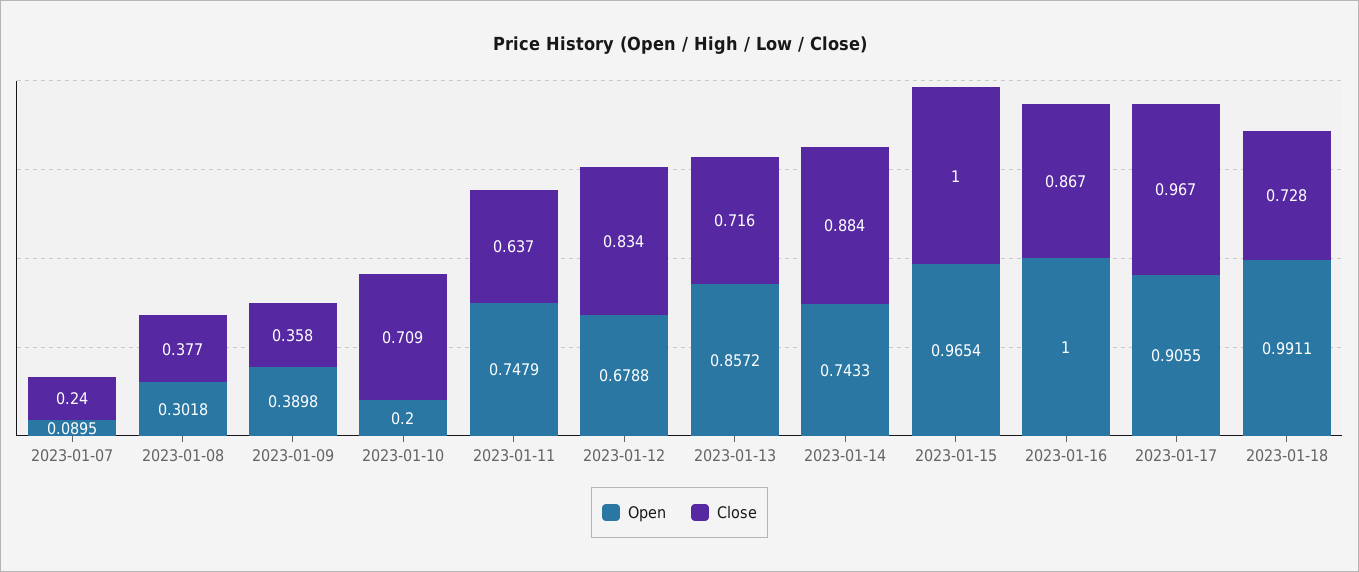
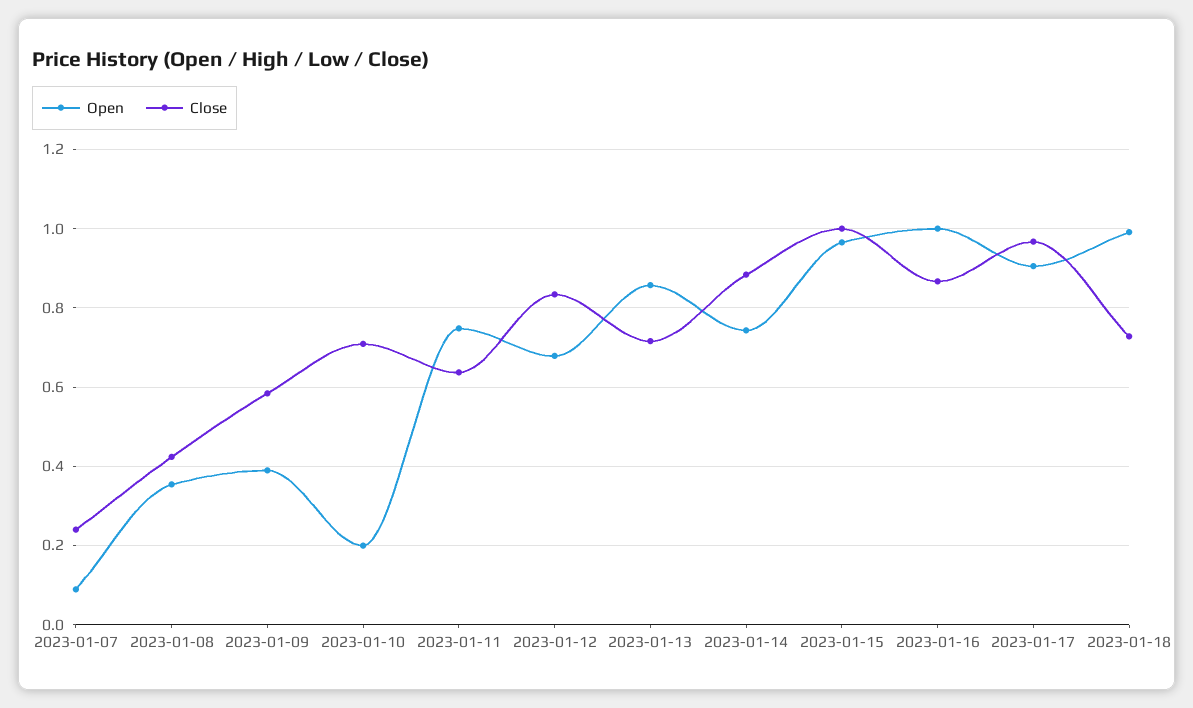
  {
    "Open": {
      "2023-01-07": 0.0895,
-     "2023-01-08": 0.3018,
+     "2023-01-08": 0.36,
      "2023-01-09": 0.3898,
      "2023-01-10": 0.2,
      "2023-01-11": 0.7479,
      "2023-01-12": 0.6788,
      "2023-01-13": 0.8572,
      "2023-01-14": 0.7433,
      "2023-01-15": 0.9654,
      "2023-01-16": 1,
      "2023-01-17": 0.9055,
      "2023-01-18": 0.9911
    },
    "Close": {
      "2023-01-07": 0.24,
-     "2023-01-08": 0.377,
+     "2023-01-08": 0.42,
-     "2023-01-09": 0.358,
+     "2023-01-09": 0.58,
      "2023-01-10": 0.709,
      "2023-01-11": 0.637,
      "2023-01-12": 0.834,
      "2023-01-13": 0.716,
      "2023-01-14": 0.884,
      "2023-01-15": 1,
      "2023-01-16": 0.867,
      "2023-01-17": 0.967,
      "2023-01-18": 0.728
    }
  }

